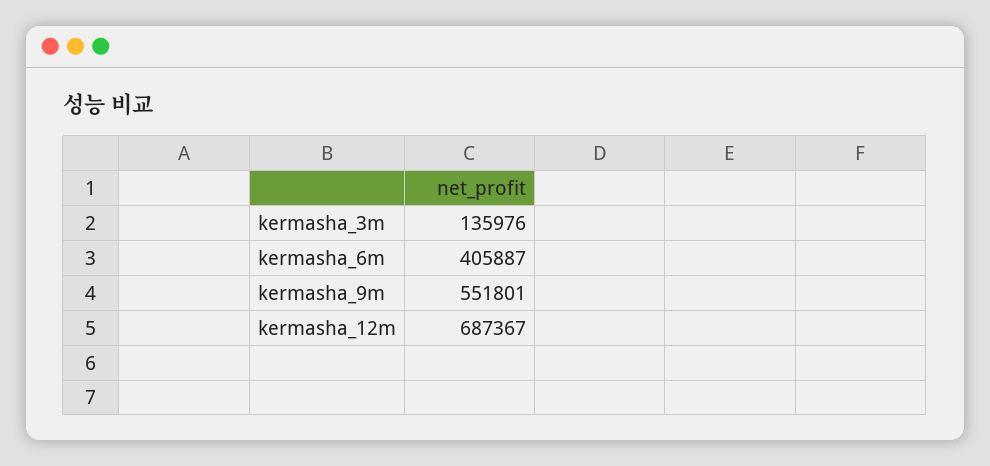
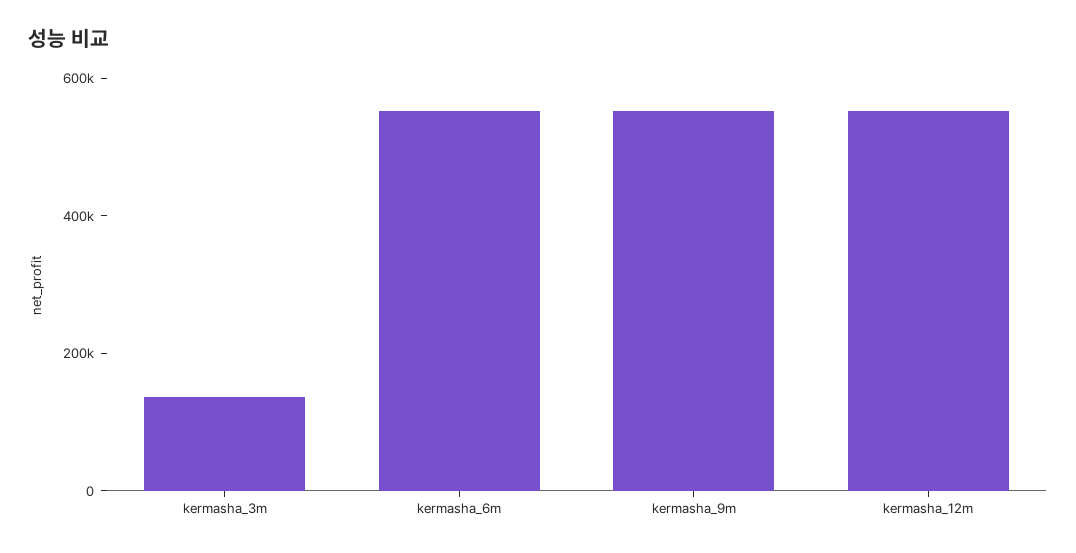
  {
    "kermasha_3m": 135976,
-   "kermasha_6m": 405887,
+   "kermasha_6m": 550000,
    "kermasha_9m": 551801,
-   "kermasha_12m": 687367
+   "kermasha_12m": 550000
  }

